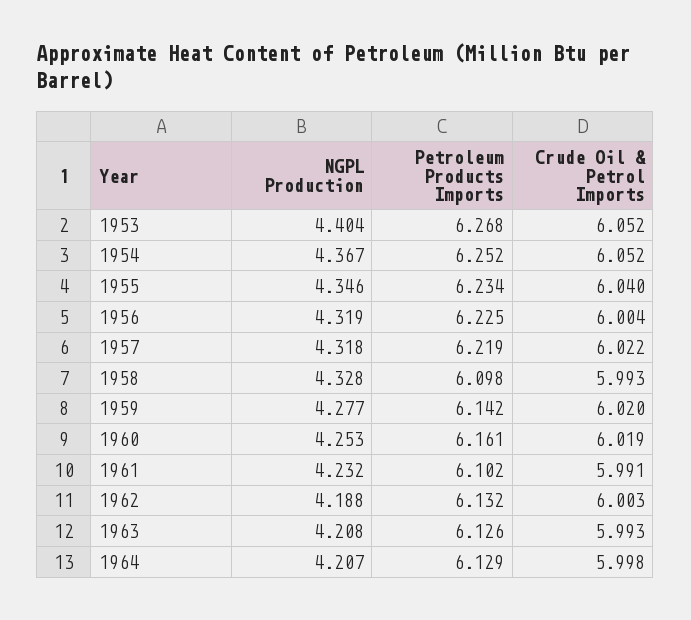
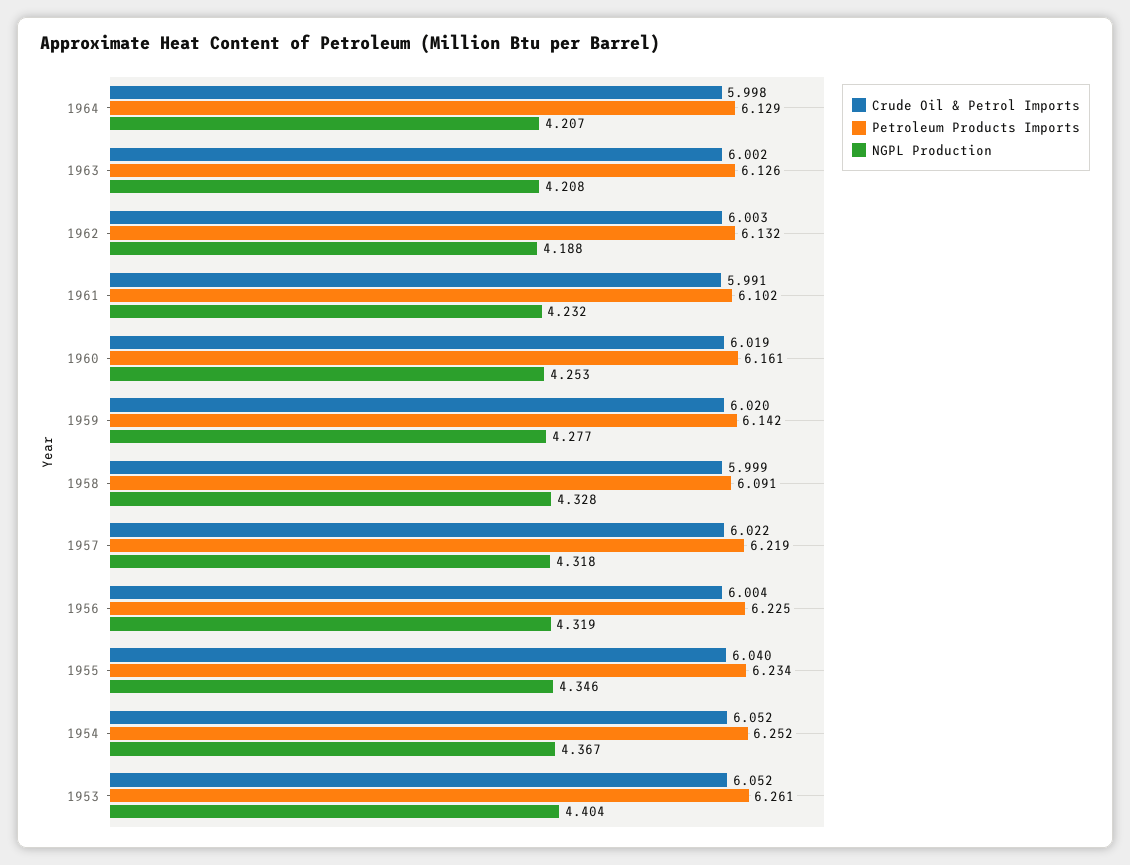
  {
    "NGPL Production": {
      "1953": 4.404,
      "1954": 4.367,
      "1955": 4.346,
      "1956": 4.319,
      "1957": 4.318,
      "1958": 4.328,
      "1959": 4.277,
      "1960": 4.253,
      "1961": 4.232,
      "1962": 4.188,
      "1963": 4.208,
      "1964": 4.207
    },
    "Petroleum Products Imports": {
-     "1953": 6.268,
+     "1953": 6.261,
      "1954": 6.252,
      "1955": 6.234,
      "1956": 6.225,
      "1957": 6.219,
-     "1958": 6.098,
+     "1958": 6.091,
      "1959": 6.142,
      "1960": 6.161,
      "1961": 6.102,
      "1962": 6.132,
      "1963": 6.126,
      "1964": 6.129
    },
    "Crude Oil & Petrol Imports": {
      "1953": 6.052,
      "1954": 6.052,
      "1955": 6.04,
      "1956": 6.004,
      "1957": 6.022,
-     "1958": 5.993,
+     "1958": 5.999,
      "1959": 6.02,
      "1960": 6.019,
      "1961": 5.991,
      "1962": 6.003,
-     "1963": 5.993,
+     "1963": 6.002,
      "1964": 5.998
    }
  }

